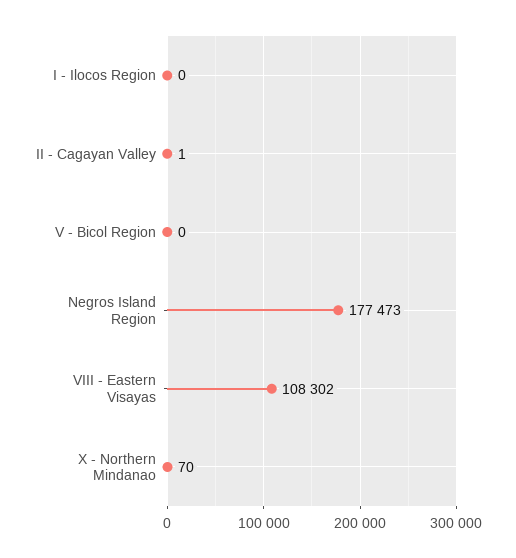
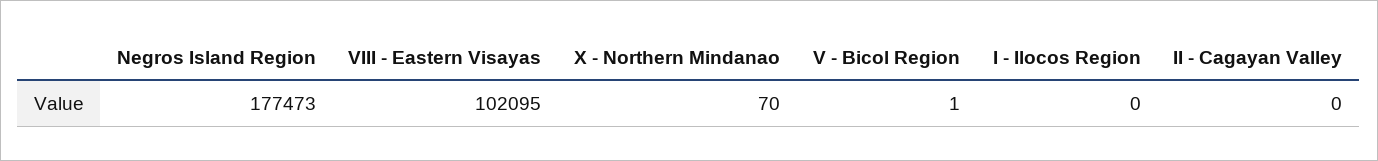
  {
    "I - Ilocos Region": 0,
-   "II - Cagayan Valley": 1,
+   "II - Cagayan Valley": 0,
-   "V - Bicol Region": 0,
+   "V - Bicol Region": 1,
    "Negros Island Region": 177473,
-   "VIII - Eastern Visayas": 108302,
+   "VIII - Eastern Visayas": 102095,
    "X - Northern Mindanao": 70
  }

